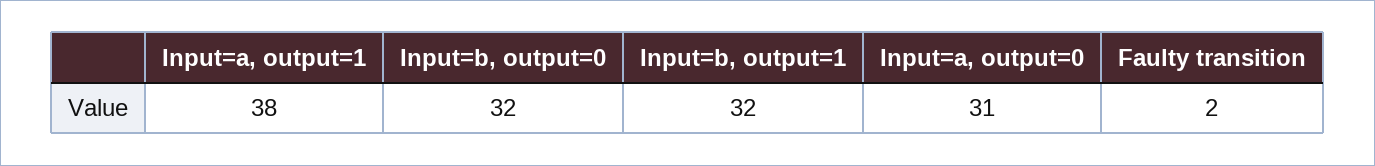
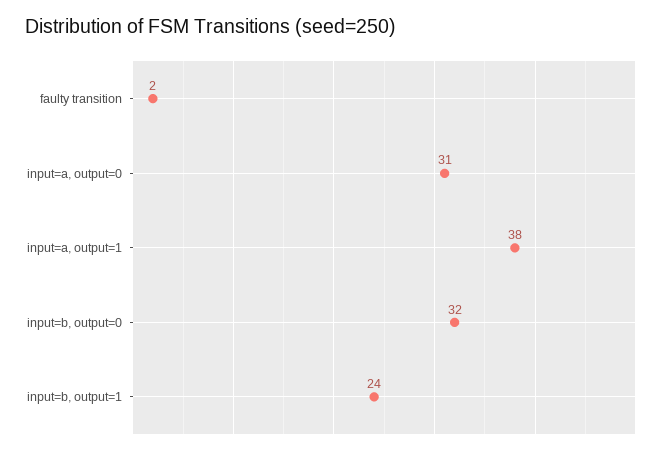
  {
    "Input=a, output=1": 38,
    "Input=b, output=0": 32,
-   "Input=b, output=1": 32,
+   "Input=b, output=1": 24,
    "Input=a, output=0": 31,
    "Faulty transition": 2
  }

